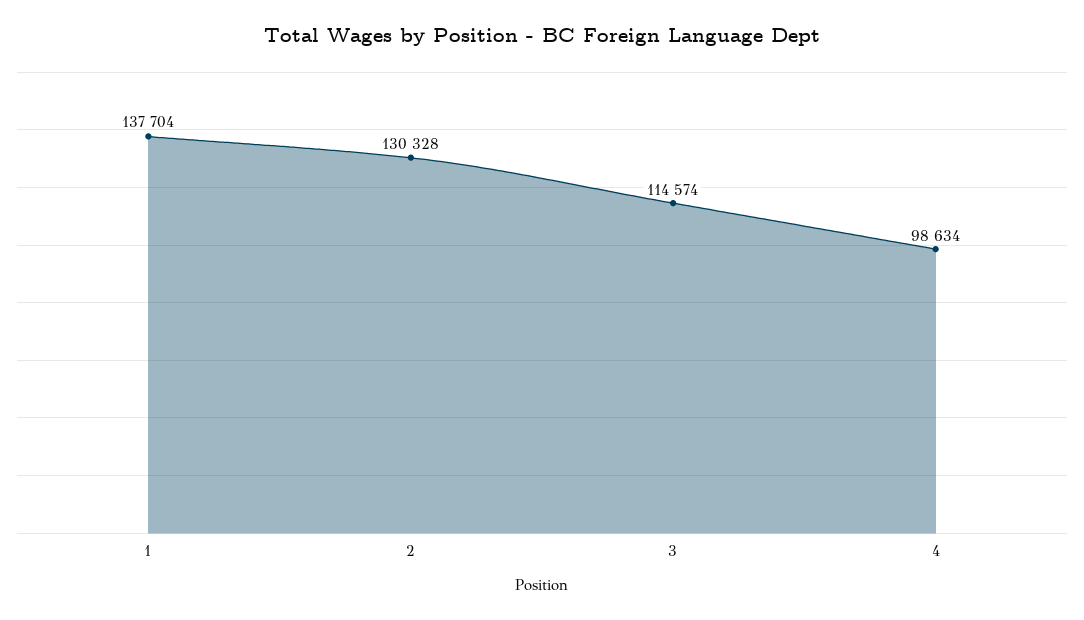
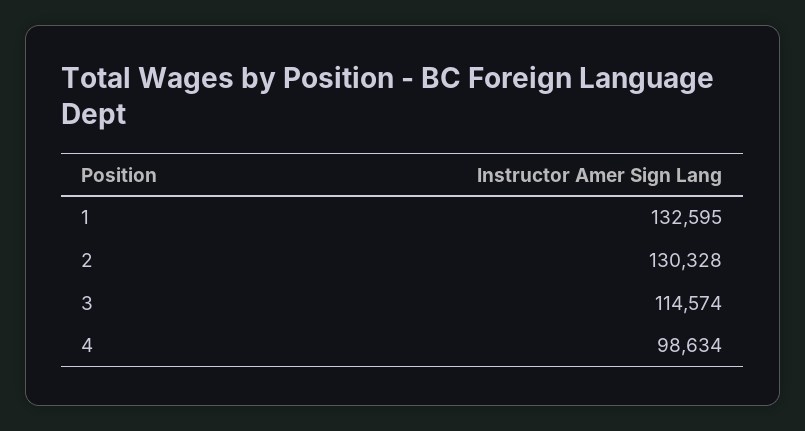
  {
-   "1": 137704,
+   "1": 132595,
    "2": 130328,
    "3": 114574,
    "4": 98634
  }

